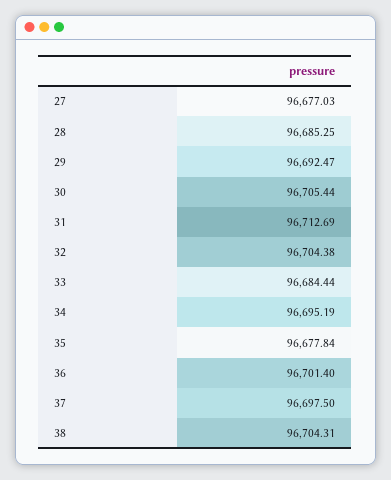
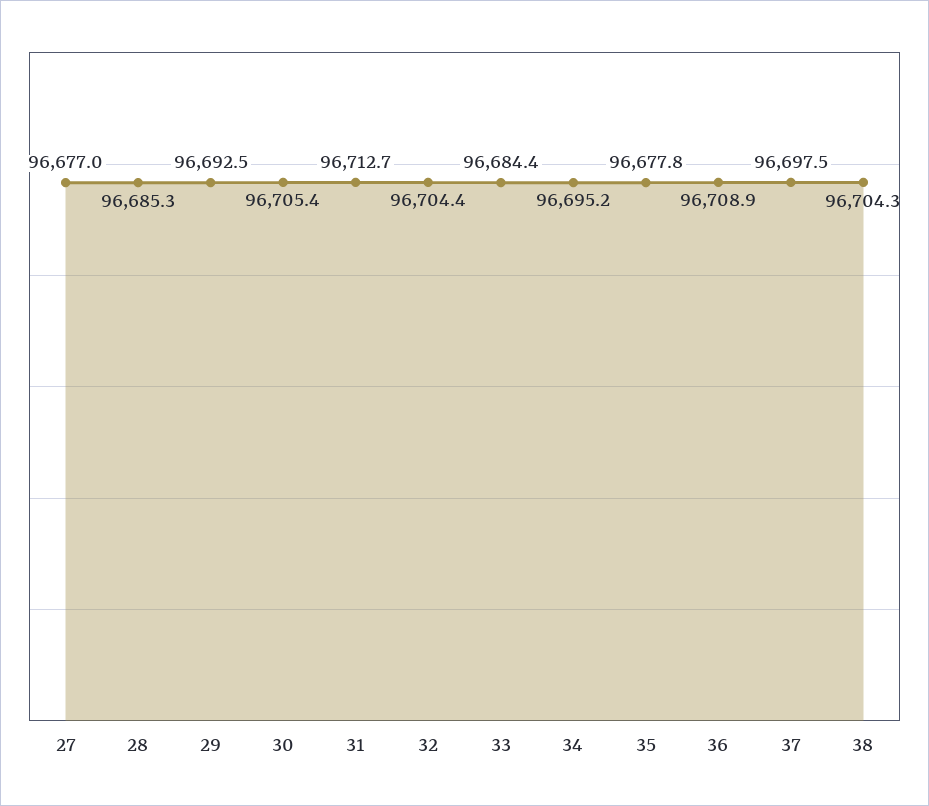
  {
    "27": 96677.03,
    "28": 96685.25,
    "29": 96692.47,
    "30": 96705.44,
    "31": 96712.69,
    "32": 96704.38,
    "33": 96684.44,
    "34": 96695.19,
    "35": 96677.84,
-   "36": 96701.4,
+   "36": 96708.9,
    "37": 96697.5,
    "38": 96704.31
  }

